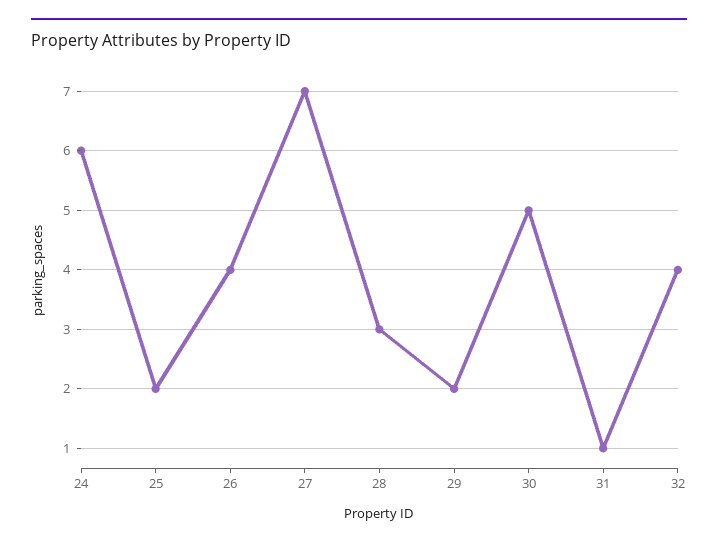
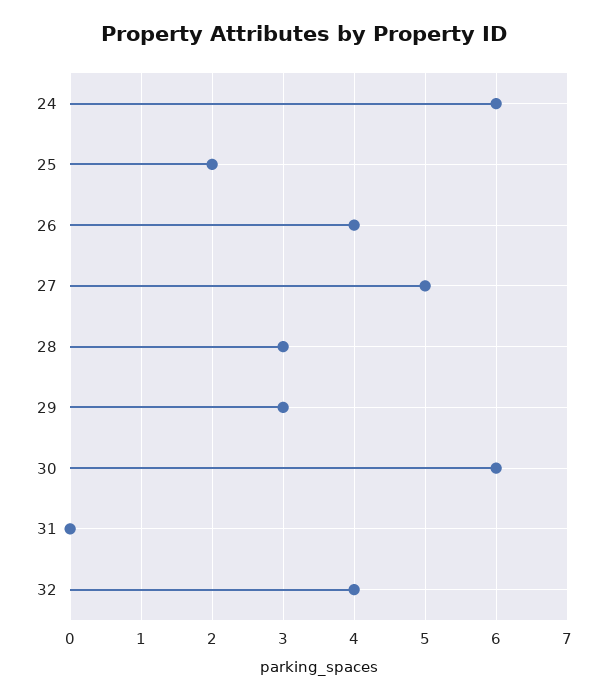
  {
    "24": 6,
    "25": 2,
    "26": 4,
-   "27": 7,
+   "27": 5,
    "28": 3,
-   "29": 2,
+   "29": 3,
-   "30": 5,
+   "30": 6,
-   "31": 1,
+   "31": 0,
    "32": 4
  }

